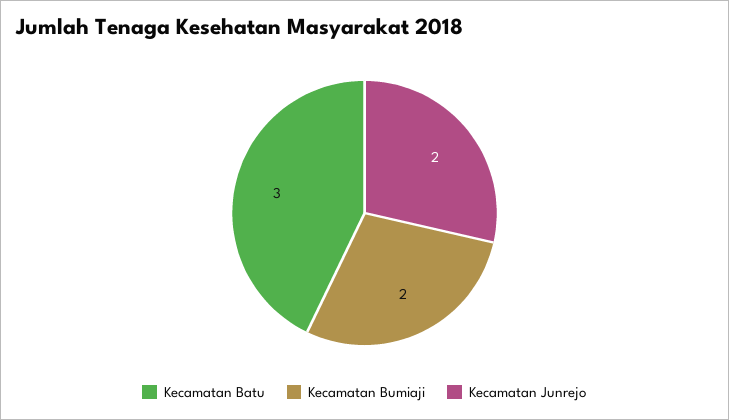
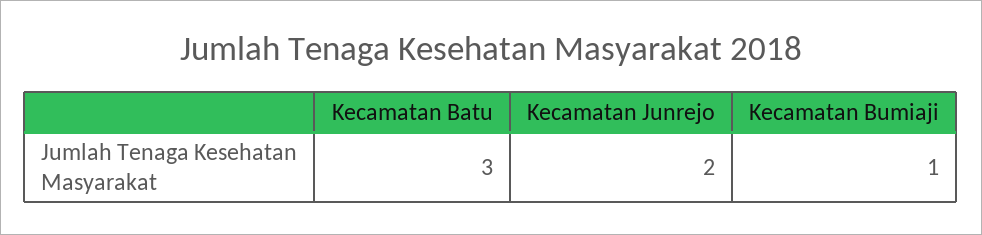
  {
    "Kecamatan Batu": 3,
-   "Kecamatan Bumiaji": 2,
+   "Kecamatan Bumiaji": 1,
    "Kecamatan Junrejo": 2
  }

